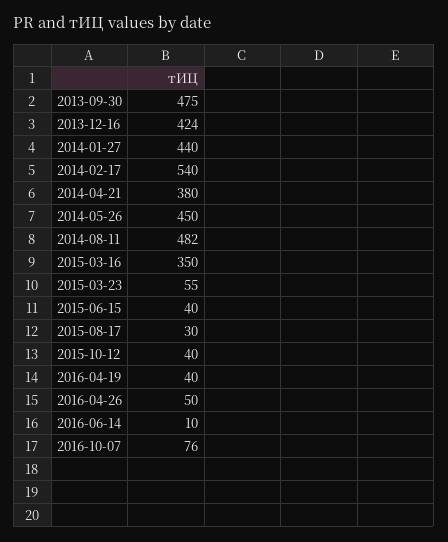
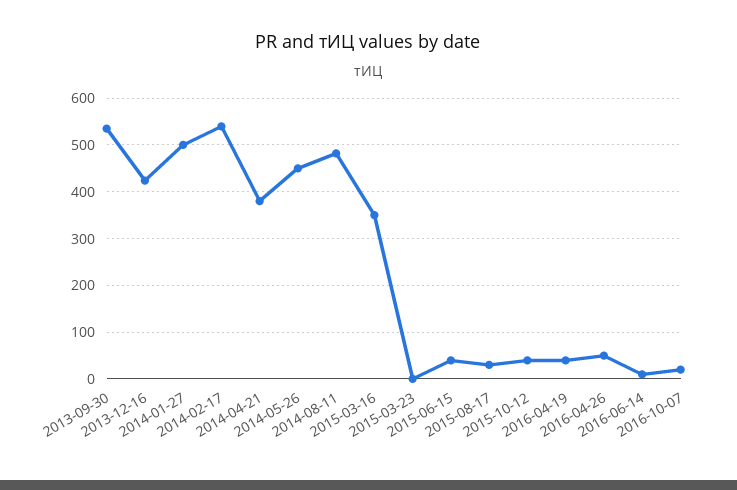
  {
-   "2013-09-30": 475,
+   "2013-09-30": 540,
    "2013-12-16": 424,
-   "2014-01-27": 440,
+   "2014-01-27": 500,
    "2014-02-17": 540,
    "2014-04-21": 380,
    "2014-05-26": 450,
    "2014-08-11": 482,
    "2015-03-16": 350,
-   "2015-03-23": 55,
+   "2015-03-23": 0,
    "2015-06-15": 40,
    "2015-08-17": 30,
    "2015-10-12": 40,
    "2016-04-19": 40,
    "2016-04-26": 50,
    "2016-06-14": 10,
-   "2016-10-07": 76
+   "2016-10-07": 20
  }

